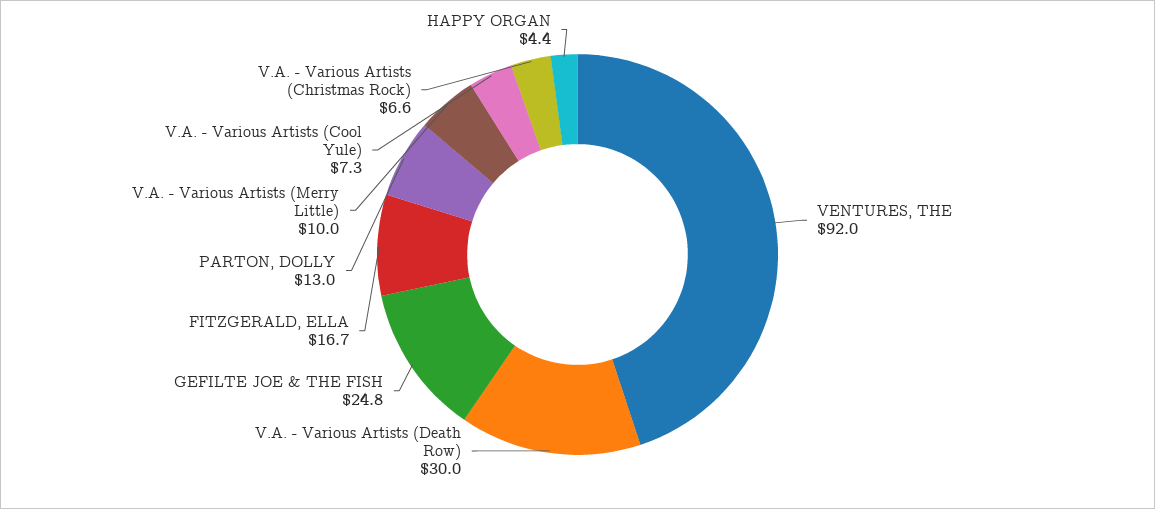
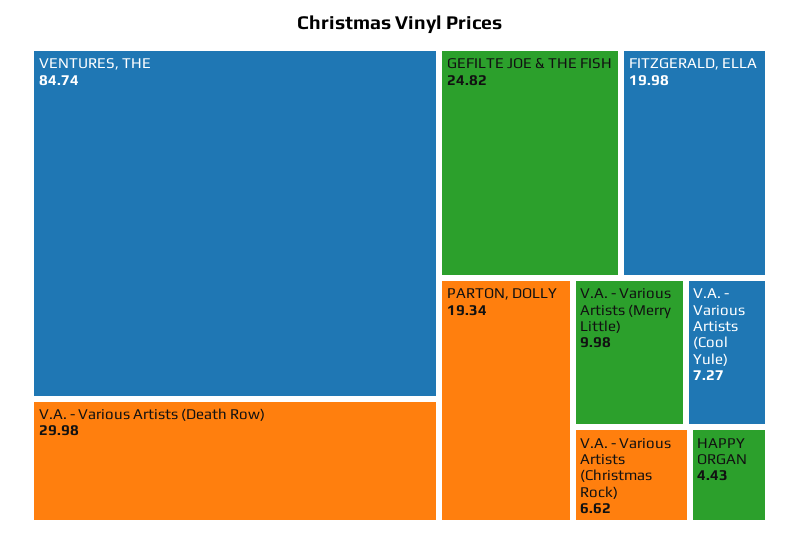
  {
-   "VENTURES, THE": 92,
+   "VENTURES, THE": 84.74,
    "V.A. - Various Artists (Death Row)": 29.98,
    "GEFILTE JOE & THE FISH": 24.82,
-   "FITZGERALD, ELLA": 16.7,
+   "FITZGERALD, ELLA": 19.98,
-   "PARTON, DOLLY": 13,
+   "PARTON, DOLLY": 19.34,
    "V.A. - Various Artists (Merry Little)": 9.98,
    "V.A. - Various Artists (Cool Yule)": 7.27,
    "V.A. - Various Artists (Christmas Rock)": 6.62,
    "HAPPY ORGAN": 4.43
  }

